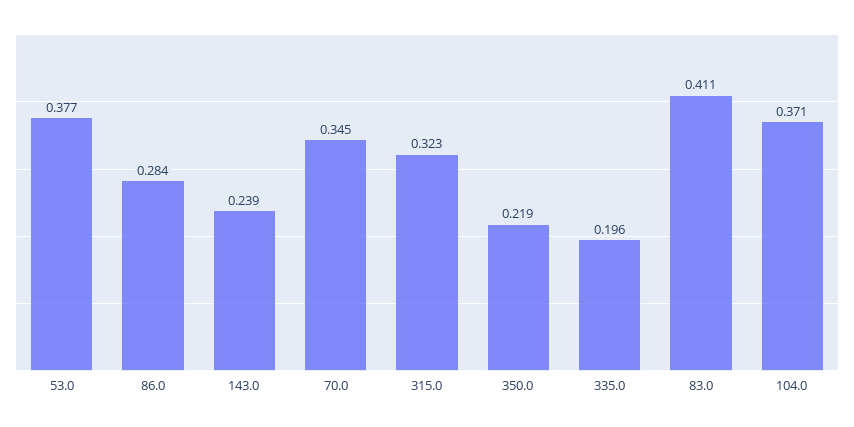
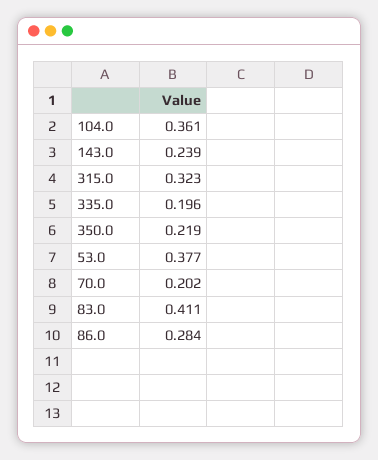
  {
    "53.0": 0.377,
    "86.0": 0.284,
    "143.0": 0.239,
-   "70.0": 0.345,
+   "70.0": 0.202,
    "315.0": 0.323,
    "350.0": 0.219,
    "335.0": 0.196,
    "83.0": 0.411,
-   "104.0": 0.371
+   "104.0": 0.361
  }

